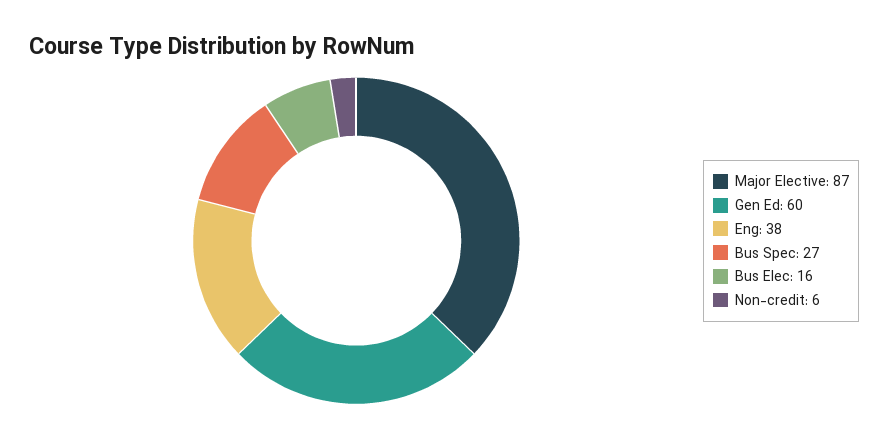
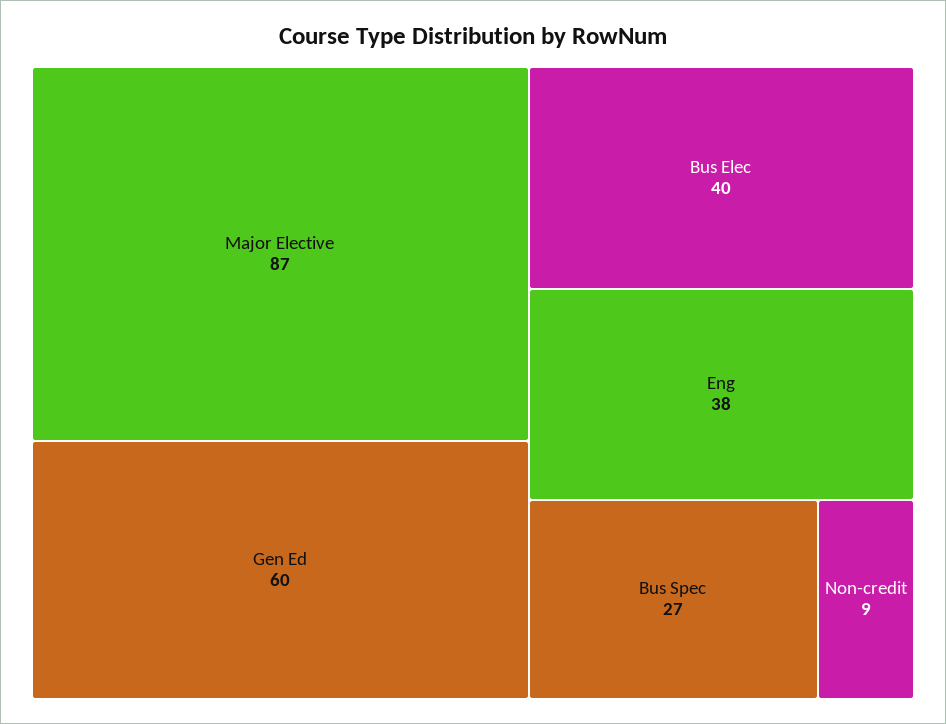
  {
    "Major Elective": 87,
    "Gen Ed": 60,
    "Eng": 38,
    "Bus Spec": 27,
-   "Bus Elec": 16,
+   "Bus Elec": 40,
-   "Non-credit": 6
+   "Non-credit": 9
  }

